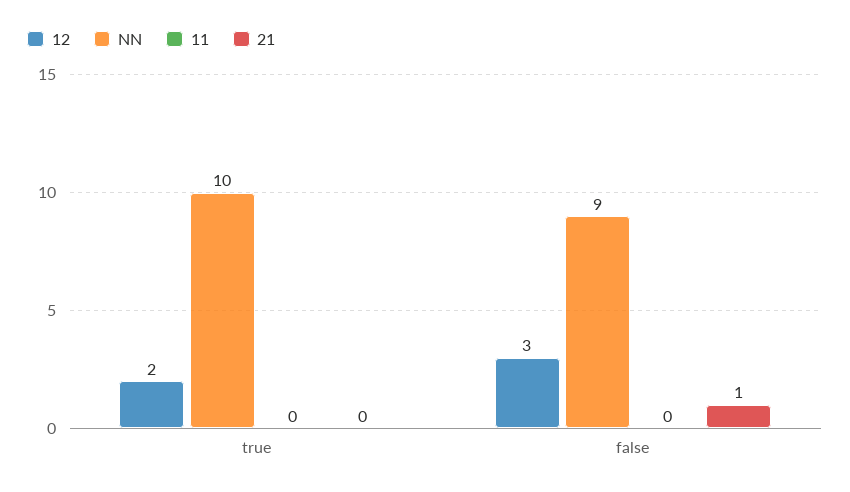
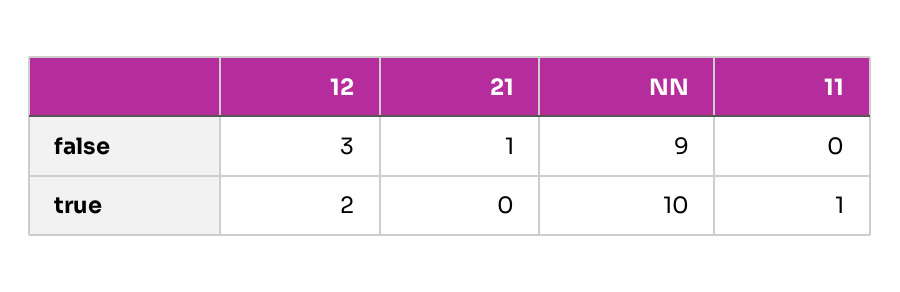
  {
    "12": {
      "true": 2,
      "false": 3
    },
    "NN": {
      "true": 10,
      "false": 9
    },
    "11": {
-     "true": 0,
+     "true": 1,
      "false": 0
    },
    "21": {
      "true": 0,
      "false": 1
    }
  }

